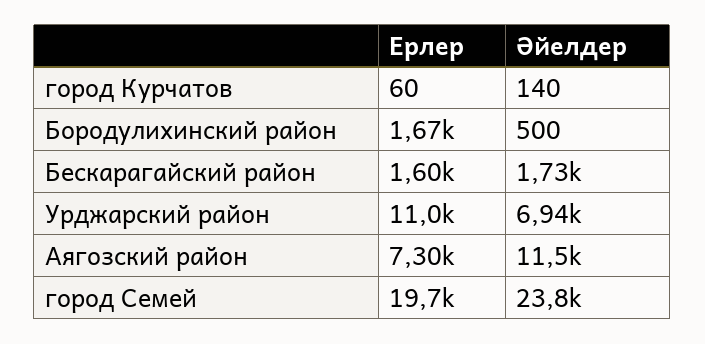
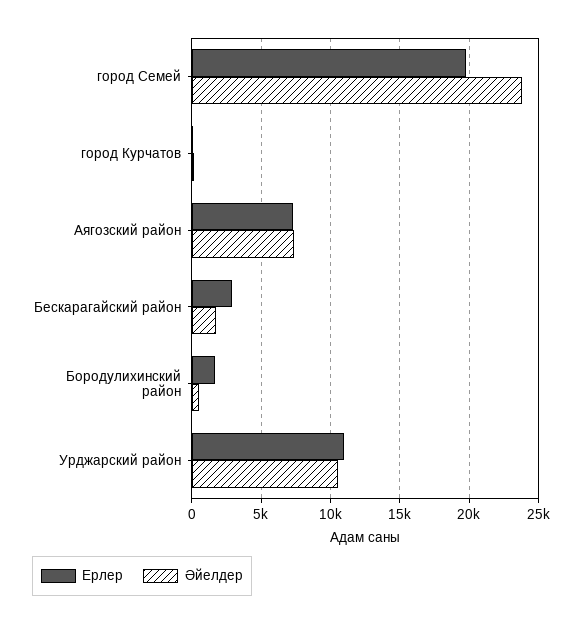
  {
    "Ерлер": {
      "город Курчатов": 60,
      "Бородулихинский район": 1670,
-     "Бескарагайский район": 1600,
+     "Бескарагайский район": 3000,
      "Урджарский район": 11000,
      "Аягозский район": 7300,
      "город Семей": 19700
    },
    "Әйелдер": {
      "город Курчатов": 140,
      "Бородулихинский район": 500,
      "Бескарагайский район": 1730,
-     "Урджарский район": 6940,
+     "Урджарский район": 10500,
-     "Аягозский район": 11500,
+     "Аягозский район": 7500,
      "город Семей": 23800
    }
  }

